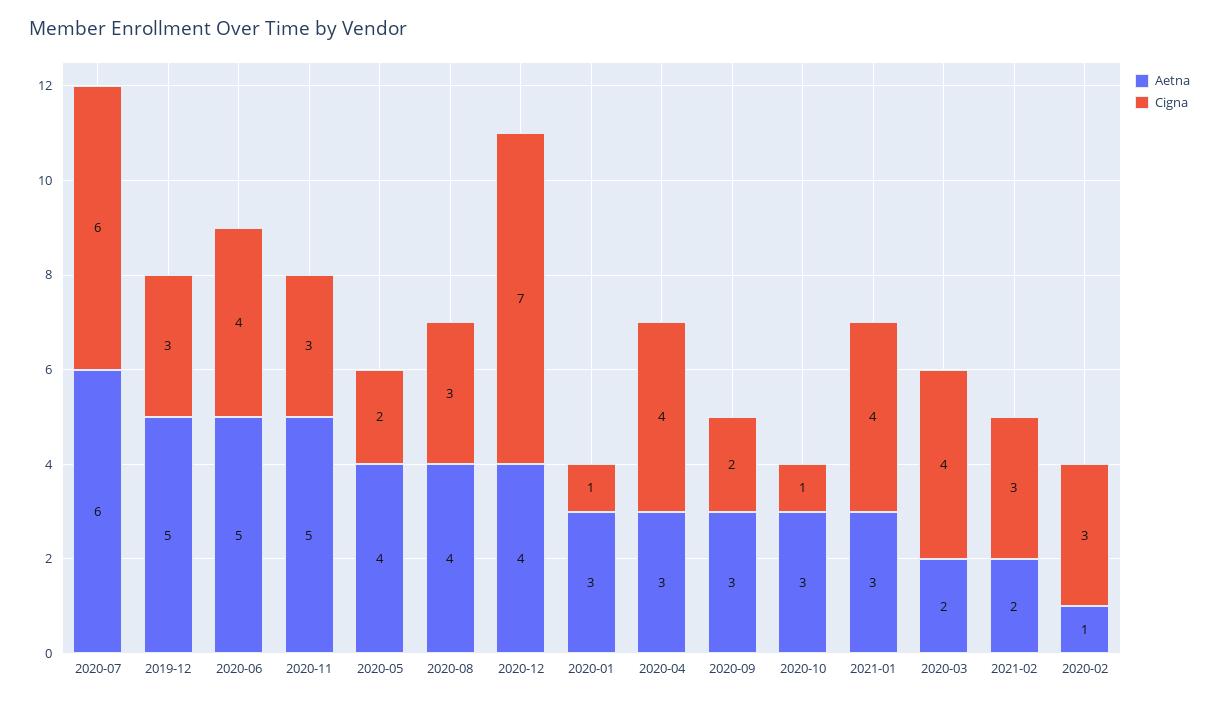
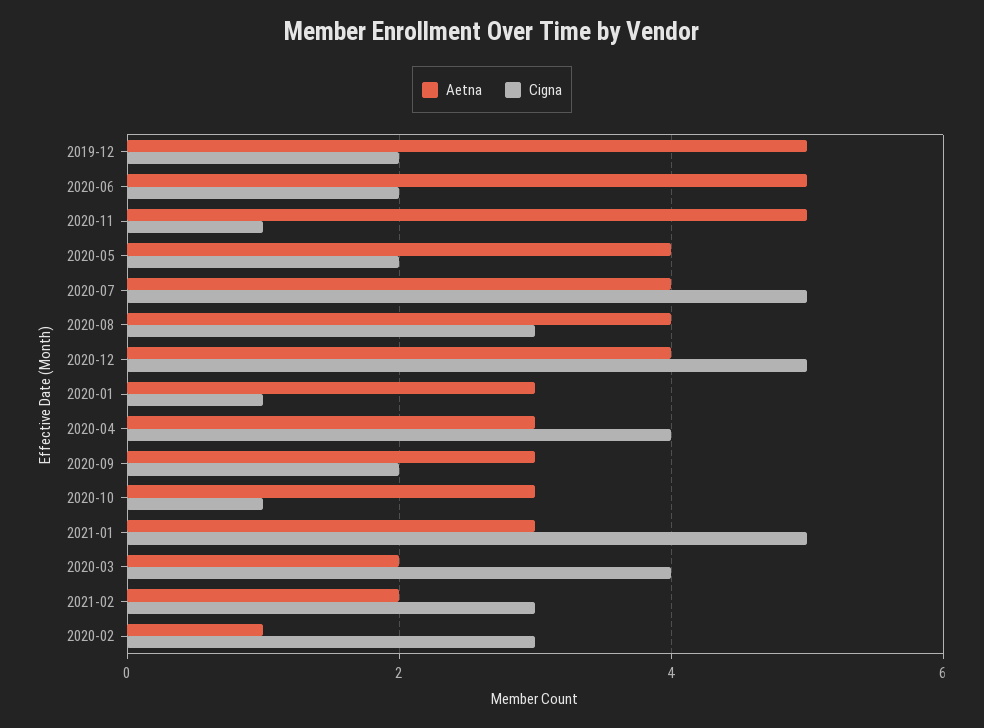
  {
    "Aetna": {
-     "2020-07": 6,
+     "2020-07": 4,
      "2019-12": 5,
      "2020-06": 5,
      "2020-11": 5,
      "2020-05": 4,
      "2020-08": 4,
      "2020-12": 4,
      "2020-01": 3,
      "2020-04": 3,
      "2020-09": 3,
      "2020-10": 3,
      "2021-01": 3,
      "2020-03": 2,
      "2021-02": 2,
      "2020-02": 1
    },
    "Cigna": {
-     "2020-07": 6,
+     "2020-07": 5,
-     "2019-12": 3,
+     "2019-12": 2,
-     "2020-06": 4,
+     "2020-06": 2,
-     "2020-11": 3,
+     "2020-11": 1,
      "2020-05": 2,
      "2020-08": 3,
-     "2020-12": 7,
+     "2020-12": 5,
      "2020-01": 1,
      "2020-04": 4,
      "2020-09": 2,
      "2020-10": 1,
-     "2021-01": 4,
+     "2021-01": 5,
      "2020-03": 4,
      "2021-02": 3,
      "2020-02": 3
    }
  }

